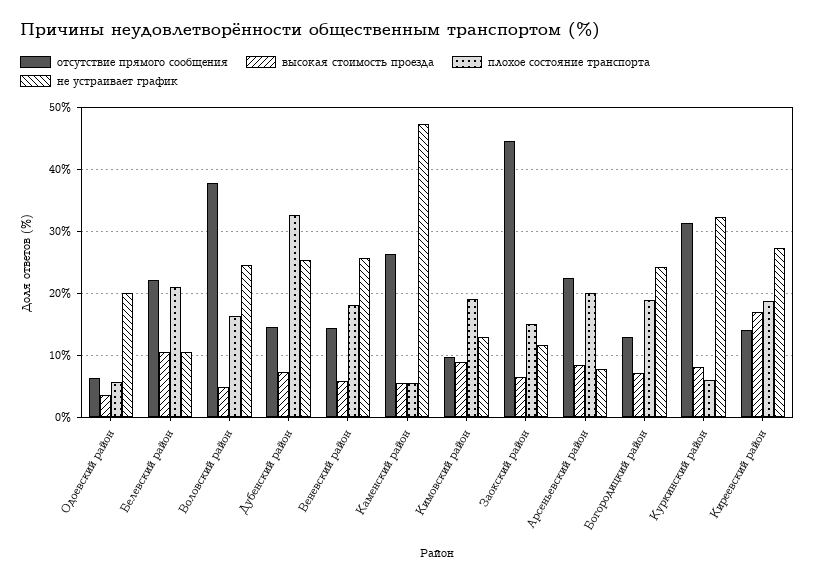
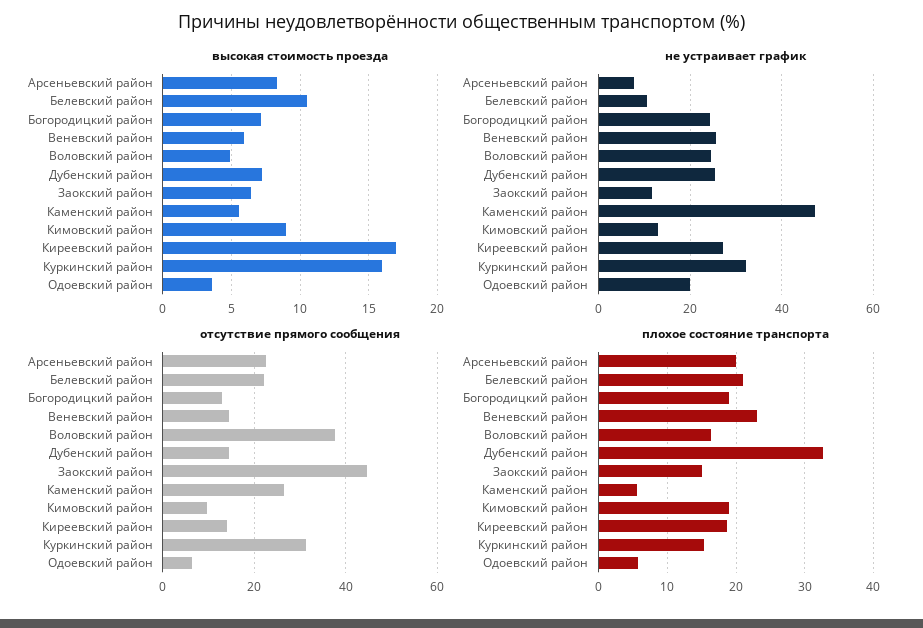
  {
    "отсутствие прямого сообщения": {
      "Одоевский район": 6,
      "Белевский район": 22,
      "Воловский район": 38,
      "Дубенский район": 14,
      "Веневский район": 14,
      "Каменский район": 26,
      "Кимовский район": 10,
      "Заокский район": 45,
      "Арсеньевский район": 23,
      "Богородицкий район": 13,
      "Куркинский район": 31,
      "Киреевский район": 14
    },
    "высокая стоимость проезда": {
      "Одоевский район": 3.5,
      "Белевский район": 10.5,
      "Воловский район": 5,
      "Дубенский район": 7.5,
      "Веневский район": 6,
      "Каменский район": 5.5,
      "Кимовский район": 9,
      "Заокский район": 6.5,
      "Арсеньевский район": 8.5,
      "Богородицкий район": 7,
-     "Куркинский район": 8,
+     "Куркинский район": 16,
      "Киреевский район": 17
    },
    "плохое состояние транспорта": {
      "Одоевский район": 6,
      "Белевский район": 21,
      "Воловский район": 16,
      "Дубенский район": 33,
-     "Веневский район": 18,
+     "Веневский район": 23,
      "Каменский район": 6,
      "Кимовский район": 19,
      "Заокский район": 15,
      "Арсеньевский район": 20,
      "Богородицкий район": 19,
-     "Куркинский район": 6,
+     "Куркинский район": 15,
      "Киреевский район": 19
    },
    "не устраивает график": {
      "Одоевский район": 20,
      "Белевский район": 11,
      "Воловский район": 25,
      "Дубенский район": 25,
      "Веневский район": 26,
      "Каменский район": 47,
      "Кимовский район": 13,
      "Заокский район": 12,
      "Арсеньевский район": 8,
      "Богородицкий район": 24,
      "Куркинский район": 32,
      "Киреевский район": 27
    }
  }

